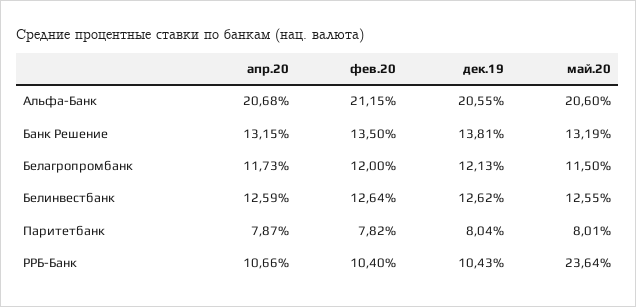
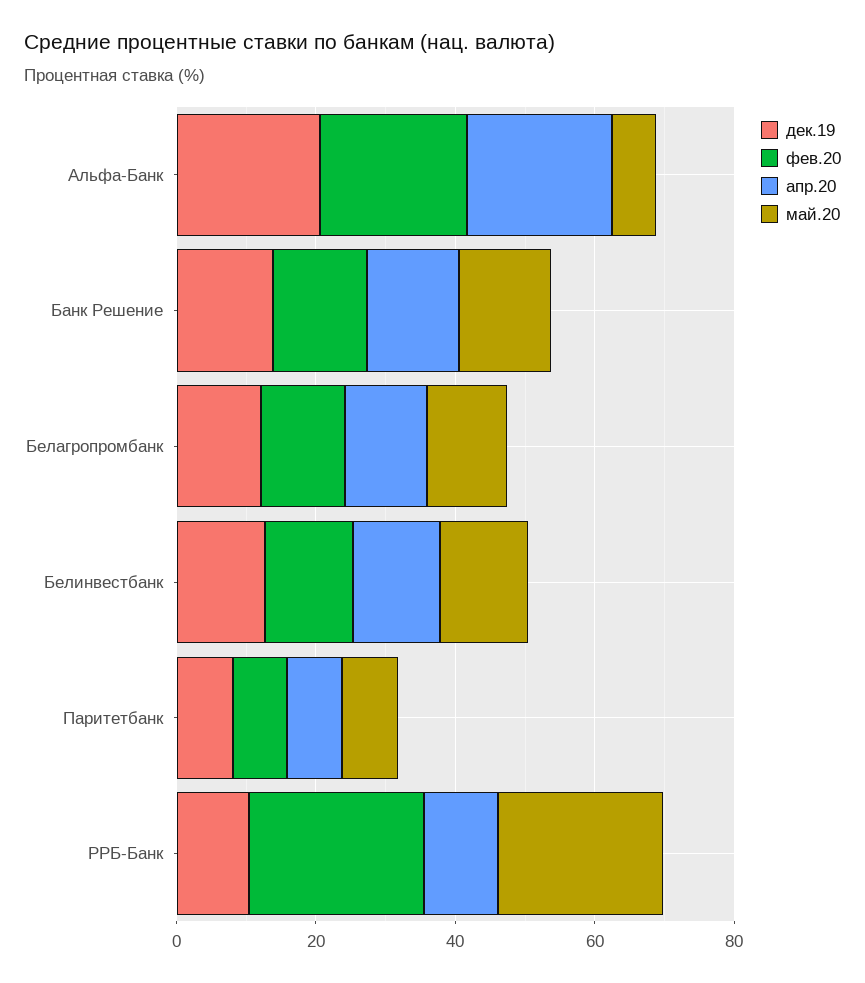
  {
    "апр.20": {
      "Альфа-Банк": 20.68,
      "Банк Решение": 13.15,
      "Белагропромбанк": 11.73,
      "Белинвестбанк": 12.59,
      "Паритетбанк": 7.87,
      "РРБ-Банк": 10.66
    },
    "фев.20": {
      "Альфа-Банк": 21.15,
      "Банк Решение": 13.5,
      "Белагропромбанк": 12,
      "Белинвестбанк": 12.64,
      "Паритетбанк": 7.82,
-     "РРБ-Банк": 10.4
+     "РРБ-Банк": 25
    },
    "дек.19": {
      "Альфа-Банк": 20.55,
      "Банк Решение": 13.81,
      "Белагропромбанк": 12.13,
      "Белинвестбанк": 12.62,
      "Паритетбанк": 8.04,
      "РРБ-Банк": 10.43
    },
    "май.20": {
-     "Альфа-Банк": 20.6,
+     "Альфа-Банк": 5,
      "Банк Решение": 13.19,
      "Белагропромбанк": 11.5,
      "Белинвестбанк": 12.55,
      "Паритетбанк": 8.01,
      "РРБ-Банк": 23.64
    }
  }

